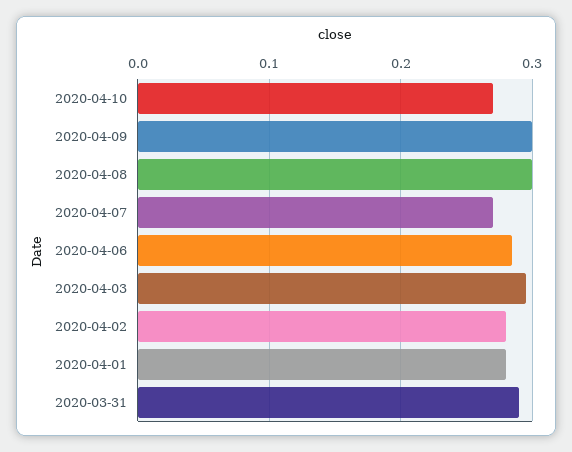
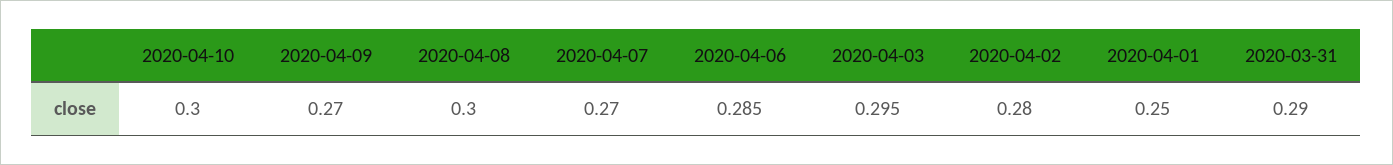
  {
-   "2020-04-10": 0.27,
+   "2020-04-10": 0.3,
-   "2020-04-09": 0.3,
+   "2020-04-09": 0.27,
    "2020-04-08": 0.3,
    "2020-04-07": 0.27,
    "2020-04-06": 0.285,
    "2020-04-03": 0.295,
    "2020-04-02": 0.28,
-   "2020-04-01": 0.28,
+   "2020-04-01": 0.25,
    "2020-03-31": 0.29
  }

